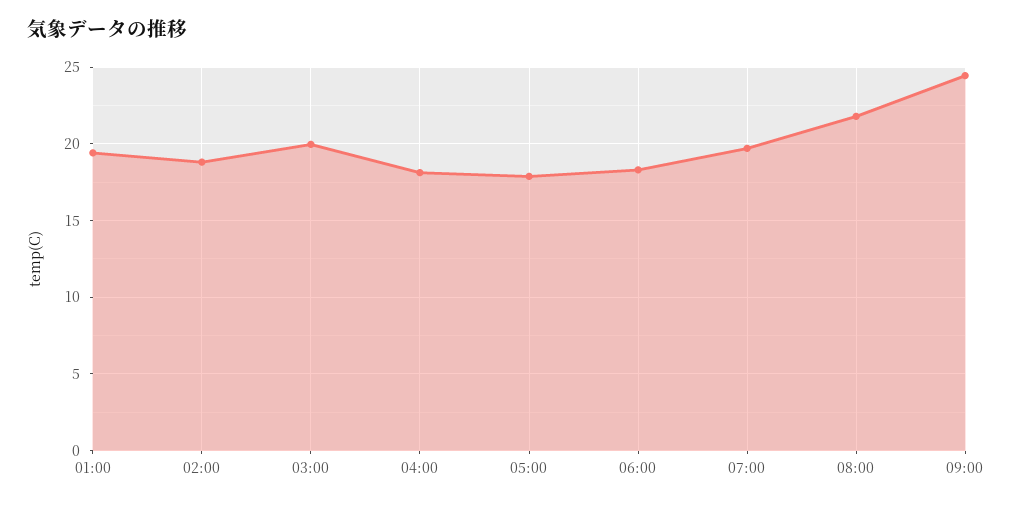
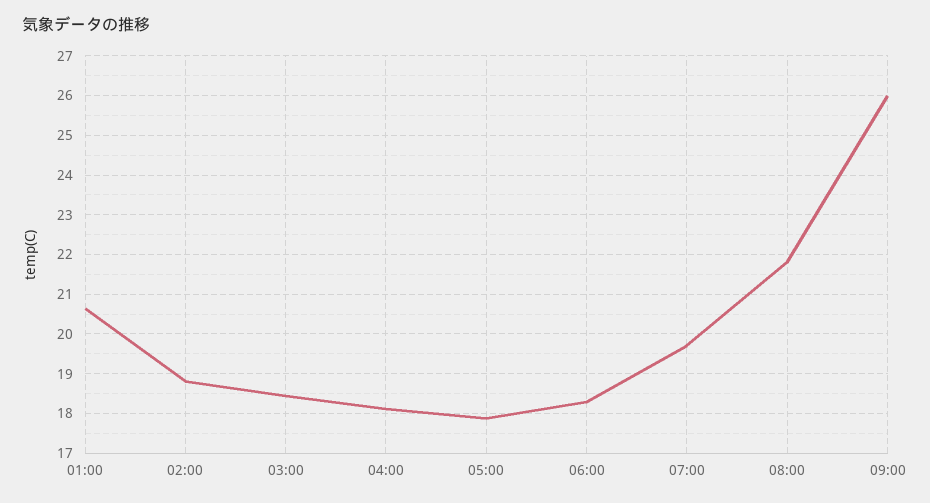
  {
-   "01:00": 19.5,
+   "01:00": 20.6,
    "02:00": 18.8,
-   "03:00": 20,
+   "03:00": 18.4,
    "04:00": 18.2,
    "05:00": 17.8,
    "06:00": 18.4,
    "07:00": 19.8,
    "08:00": 21.8,
-   "09:00": 24.5
+   "09:00": 26
  }

